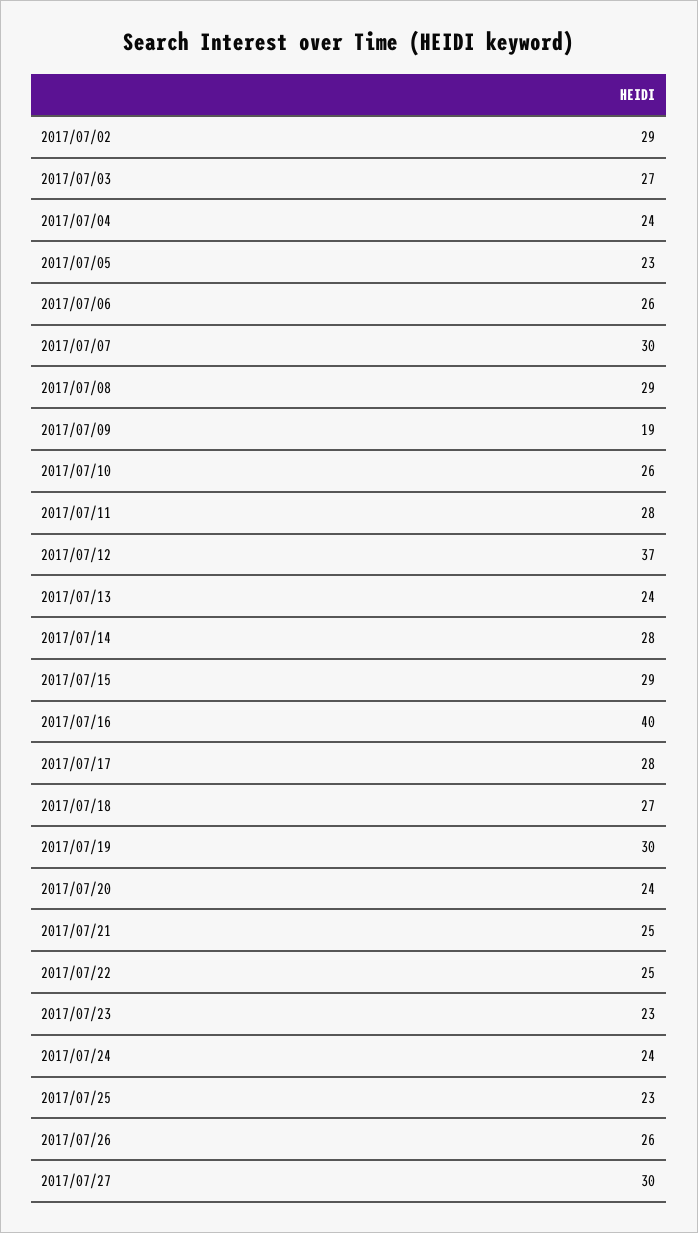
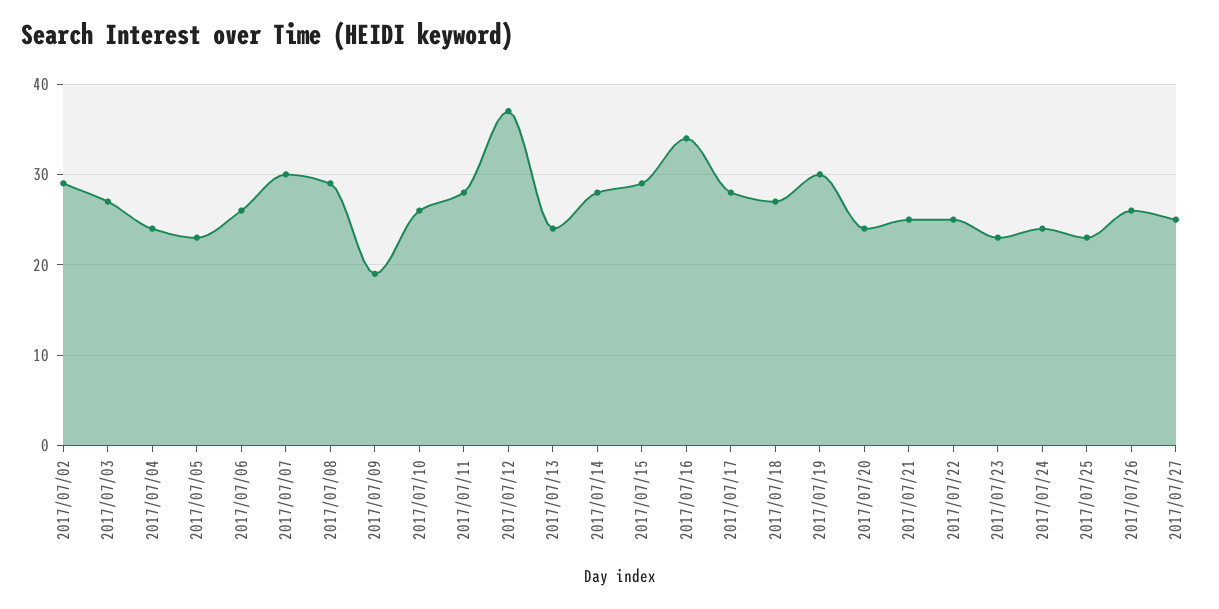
  {
    "2017/07/02": 29,
    "2017/07/03": 27,
    "2017/07/04": 24,
    "2017/07/05": 23,
    "2017/07/06": 26,
    "2017/07/07": 30,
    "2017/07/08": 29,
    "2017/07/09": 19,
    "2017/07/10": 26,
    "2017/07/11": 28,
    "2017/07/12": 37,
    "2017/07/13": 24,
    "2017/07/14": 28,
    "2017/07/15": 29,
-   "2017/07/16": 40,
+   "2017/07/16": 34,
    "2017/07/17": 28,
    "2017/07/18": 27,
    "2017/07/19": 30,
    "2017/07/20": 24,
    "2017/07/21": 25,
    "2017/07/22": 25,
    "2017/07/23": 23,
    "2017/07/24": 24,
    "2017/07/25": 23,
    "2017/07/26": 26,
-   "2017/07/27": 30
+   "2017/07/27": 25
  }

